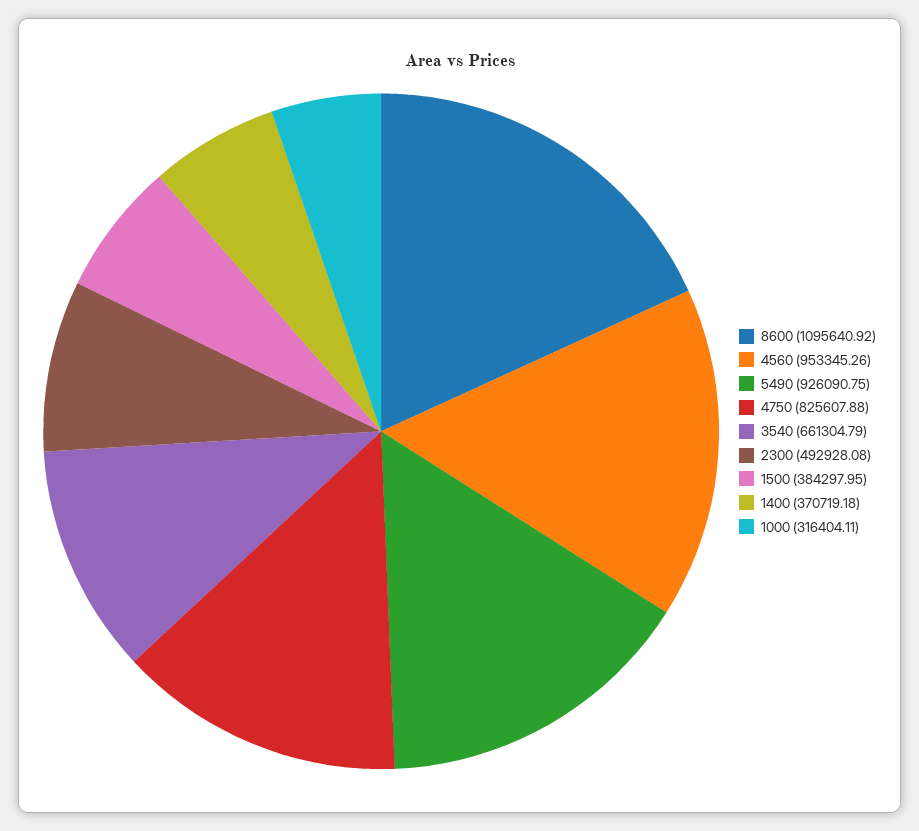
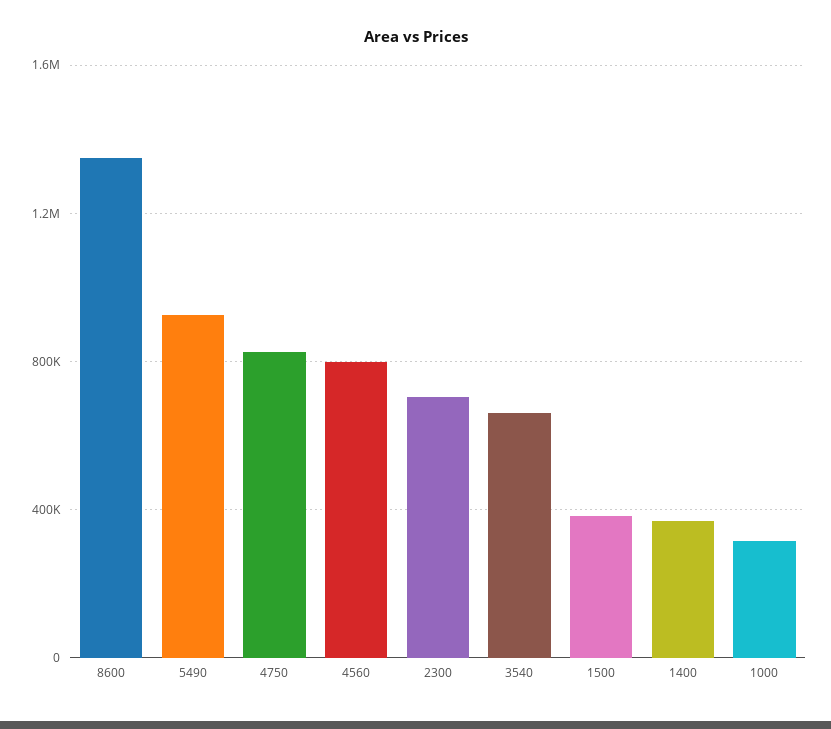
  {
-   "8600": 1095640.92,
+   "8600": 1350000,
-   "4560": 953345.26,
+   "4560": 800000,
    "5490": 926090.75,
    "4750": 825607.88,
    "3540": 661304.79,
-   "2300": 492928.08,
+   "2300": 700000,
    "1500": 384297.95,
    "1400": 370719.18,
    "1000": 316404.11
  }

